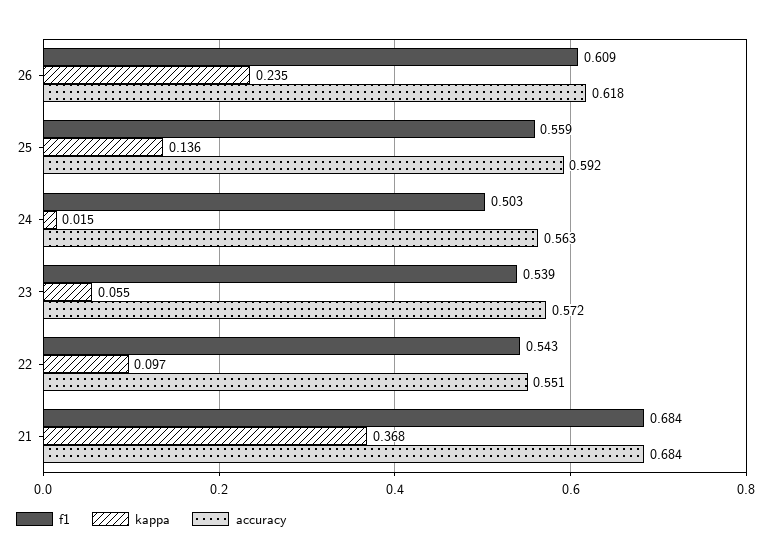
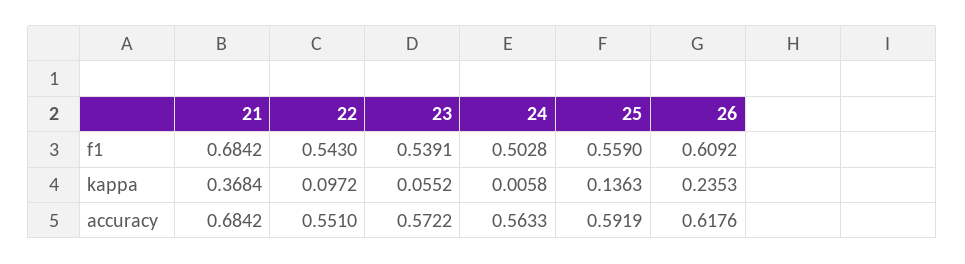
  {
    "f1": {
      "26": 0.6092,
      "25": 0.559,
      "24": 0.5028,
      "23": 0.5391,
      "22": 0.543,
      "21": 0.6842
    },
    "kappa": {
      "26": 0.2353,
      "25": 0.1363,
-     "24": 0.015,
+     "24": 0.0058,
      "23": 0.0552,
      "22": 0.0972,
      "21": 0.3684
    },
    "accuracy": {
      "26": 0.6176,
      "25": 0.5919,
      "24": 0.5633,
      "23": 0.5722,
      "22": 0.551,
      "21": 0.6842
    }
  }

